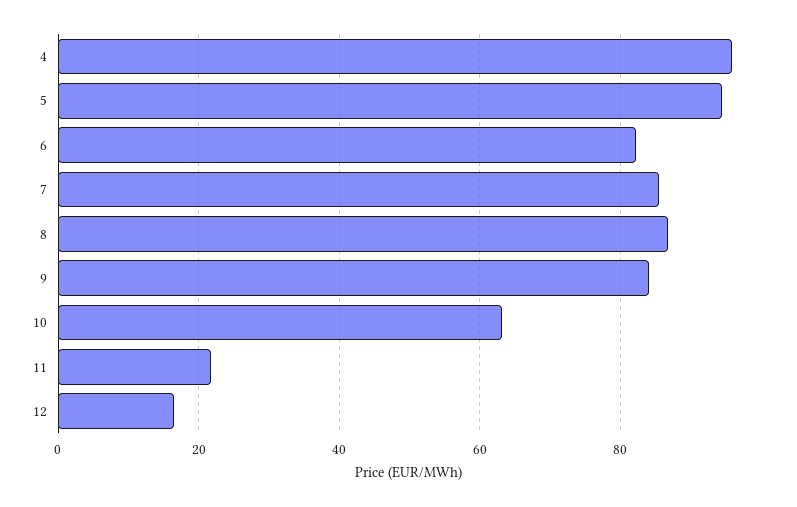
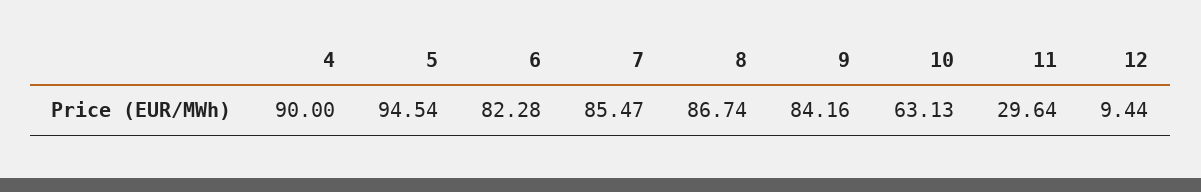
  {
-   "4": 96,
+   "4": 90,
    "5": 94.54,
    "6": 82.28,
    "7": 85.47,
    "8": 86.74,
    "9": 84.16,
    "10": 63.13,
-   "11": 22,
+   "11": 29.64,
-   "12": 16
+   "12": 9.44
  }

